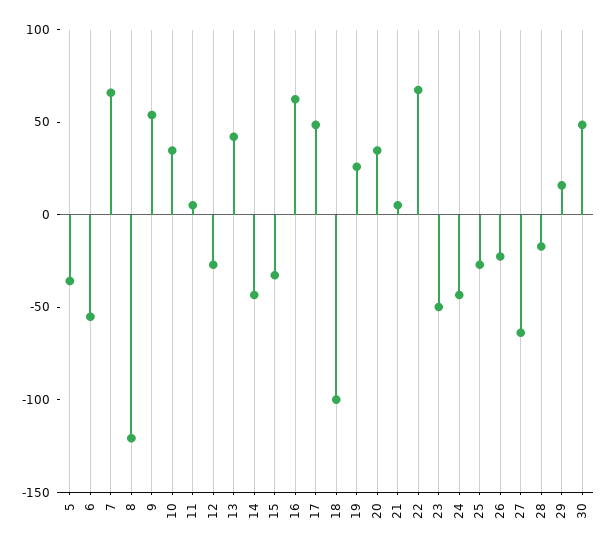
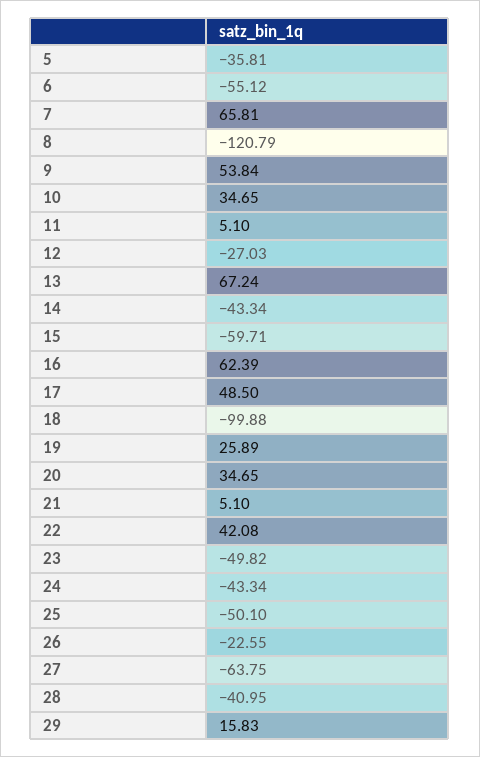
  {
    "5": -35.81,
    "6": -55.12,
    "7": 65.81,
    "8": -120.79,
    "9": 53.84,
    "10": 34.65,
    "11": 5.1,
    "12": -27.03,
-   "13": 40,
+   "13": 67.24,
    "14": -43.34,
-   "15": -30,
+   "15": -59.71,
    "16": 62.39,
    "17": 48.5,
    "18": -99.88,
    "19": 25.89,
    "20": 34.65,
    "21": 5.1,
-   "22": 70,
+   "22": 42.08,
    "23": -49.82,
    "24": -43.34,
-   "25": -30,
+   "25": -50.1,
    "26": -22.55,
    "27": -63.75,
-   "28": -20,
+   "28": -40.95,
-   "29": 15.83,
+   "29": 15.83
-   "30": 50
  }

